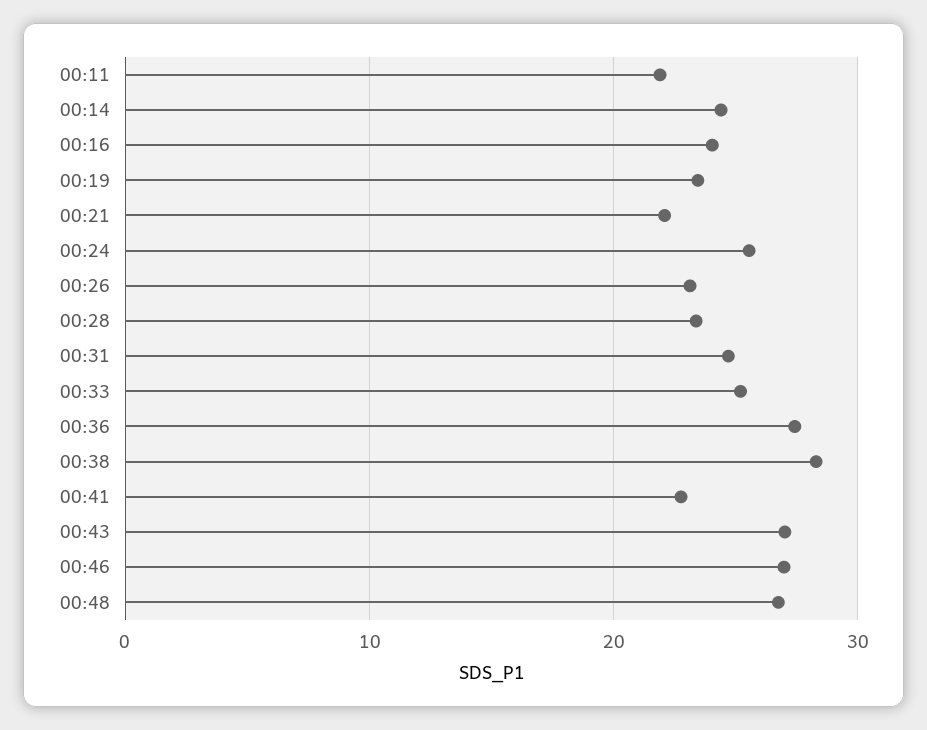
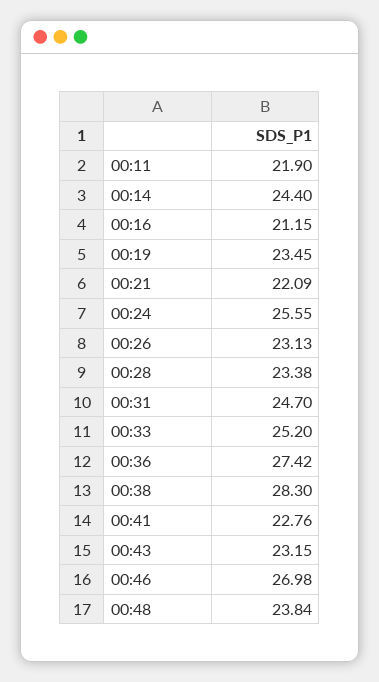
  {
    "00:11": 21.9,
    "00:14": 24.4,
-   "00:16": 24,
+   "00:16": 21.15,
    "00:19": 23.45,
    "00:21": 22.09,
    "00:24": 25.55,
    "00:26": 23.13,
    "00:28": 23.38,
    "00:31": 24.7,
    "00:33": 25.2,
    "00:36": 27.42,
    "00:38": 28.3,
    "00:41": 22.76,
-   "00:43": 27,
+   "00:43": 23.15,
    "00:46": 26.98,
-   "00:48": 27
+   "00:48": 23.84
  }

